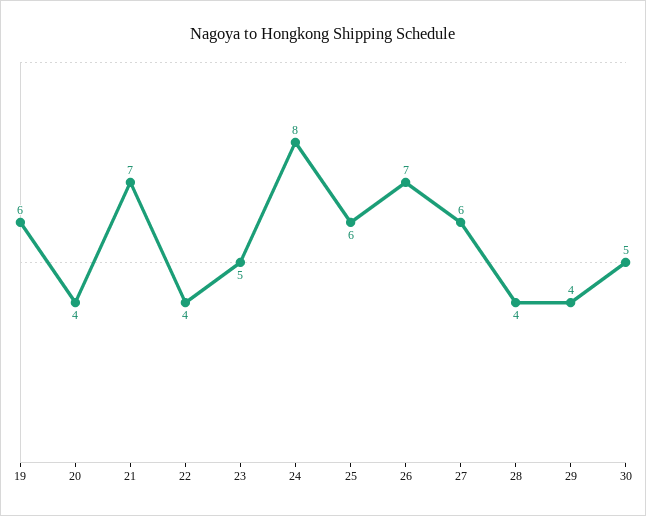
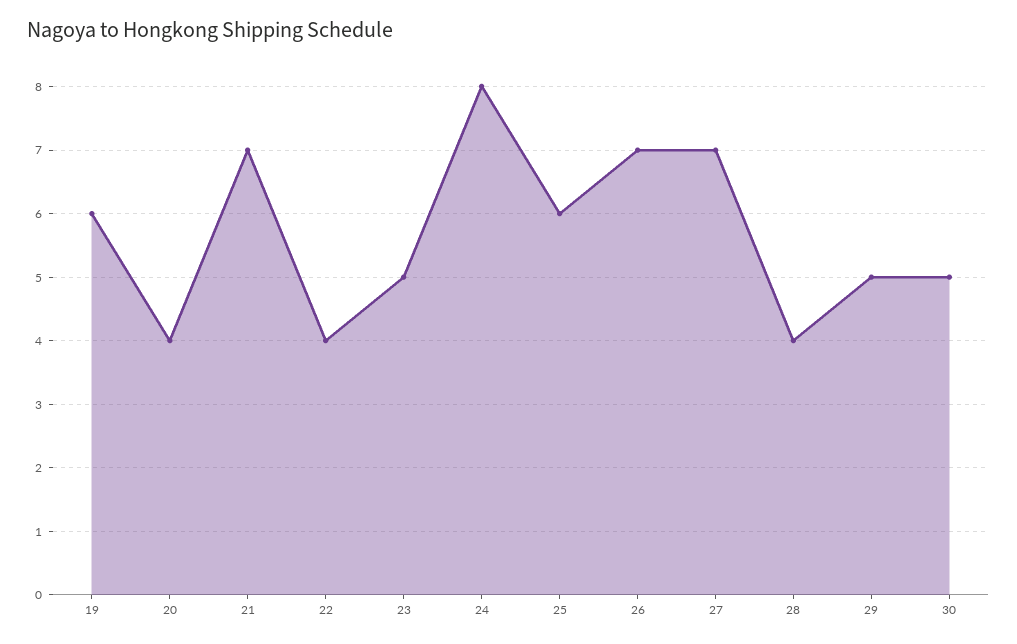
  {
    "19": 6,
    "20": 4,
    "21": 7,
    "22": 4,
    "23": 5,
    "24": 8,
    "25": 6,
    "26": 7,
-   "27": 6,
+   "27": 7,
    "28": 4,
-   "29": 4,
+   "29": 5,
    "30": 5
  }

